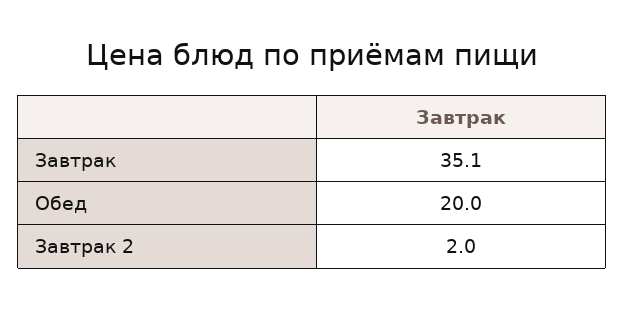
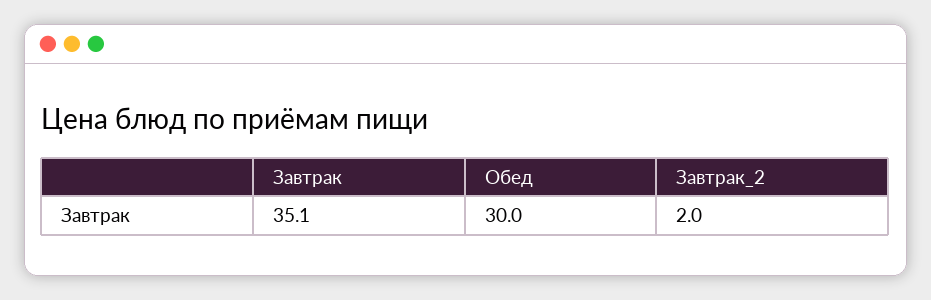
  {
    "Завтрак": 35.1,
-   "Обед": 20,
+   "Обед": 30,
    "Завтрак 2": 2
  }

